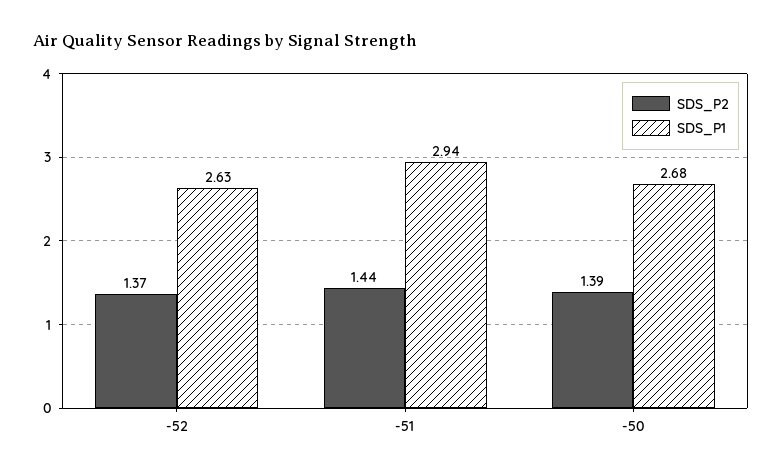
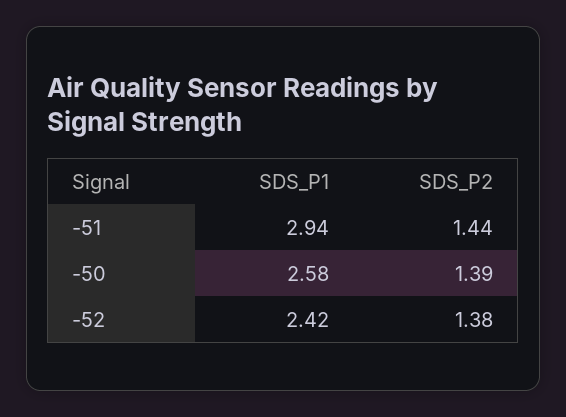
  {
    "SDS_P2": {
-     "-52": 1.37,
+     "-52": 1.38,
      "-51": 1.44,
      "-50": 1.39
    },
    "SDS_P1": {
-     "-52": 2.63,
+     "-52": 2.42,
      "-51": 2.94,
-     "-50": 2.68
+     "-50": 2.58
    }
  }

